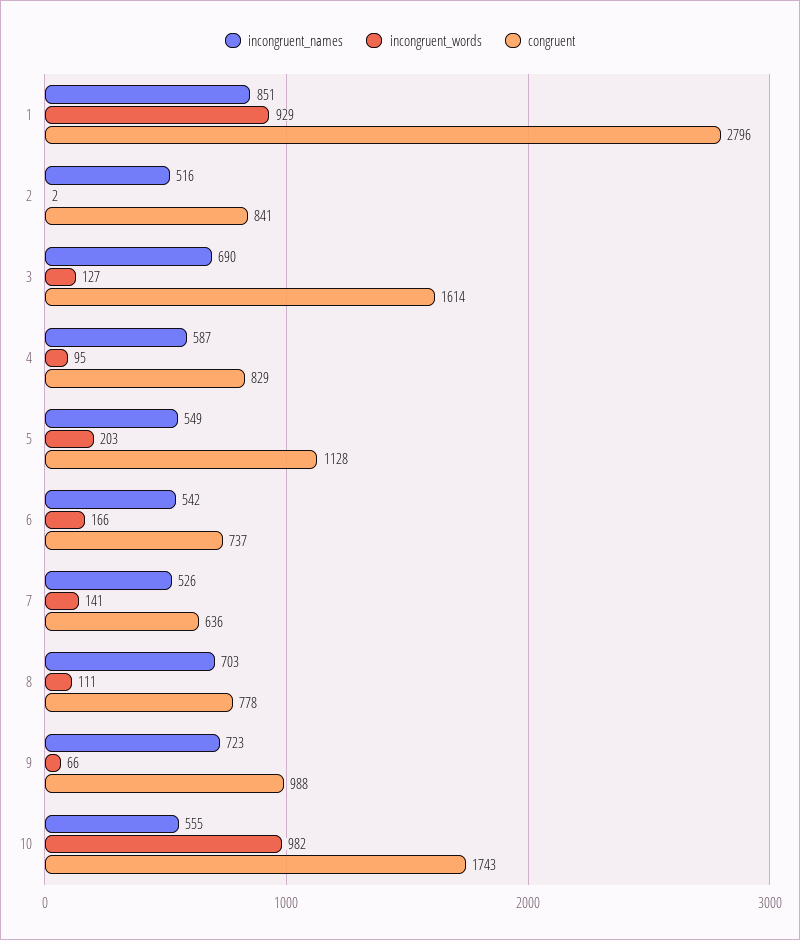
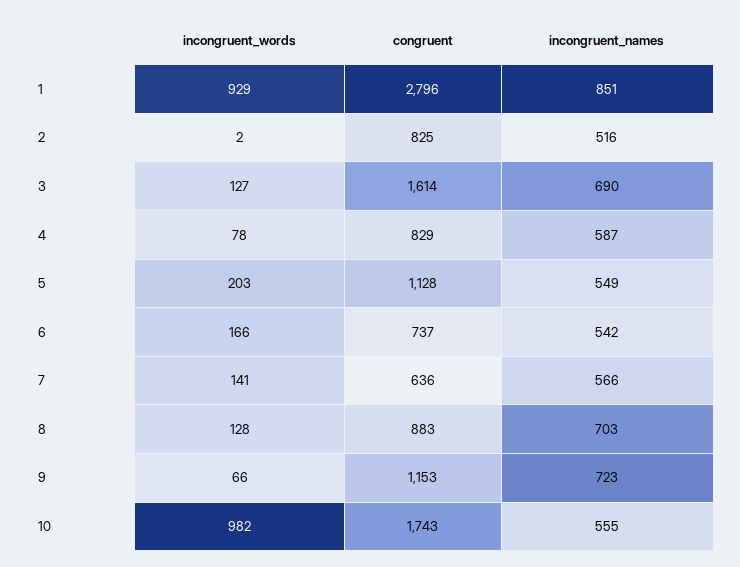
  {
    "incongruent_names": {
      "1": 851,
      "2": 516,
      "3": 690,
      "4": 587,
      "5": 549,
      "6": 542,
-     "7": 526,
+     "7": 566,
      "8": 703,
      "9": 723,
      "10": 555
    },
    "incongruent_words": {
      "1": 929,
      "2": 2,
      "3": 127,
-     "4": 95,
+     "4": 78,
      "5": 203,
      "6": 166,
      "7": 141,
-     "8": 111,
+     "8": 128,
      "9": 66,
      "10": 982
    },
    "congruent": {
      "1": 2796,
-     "2": 841,
+     "2": 825,
      "3": 1614,
      "4": 829,
      "5": 1128,
      "6": 737,
      "7": 636,
-     "8": 778,
+     "8": 883,
-     "9": 988,
+     "9": 1153,
      "10": 1743
    }
  }

